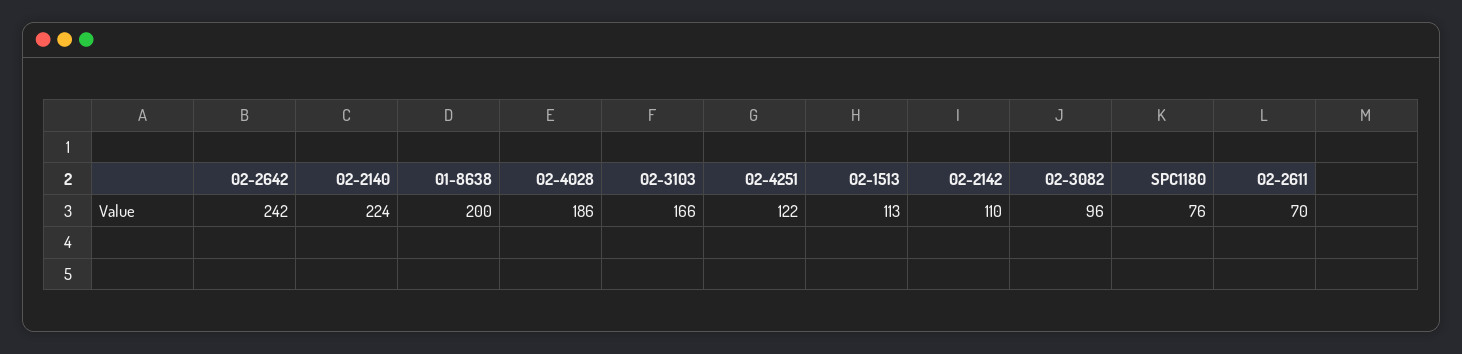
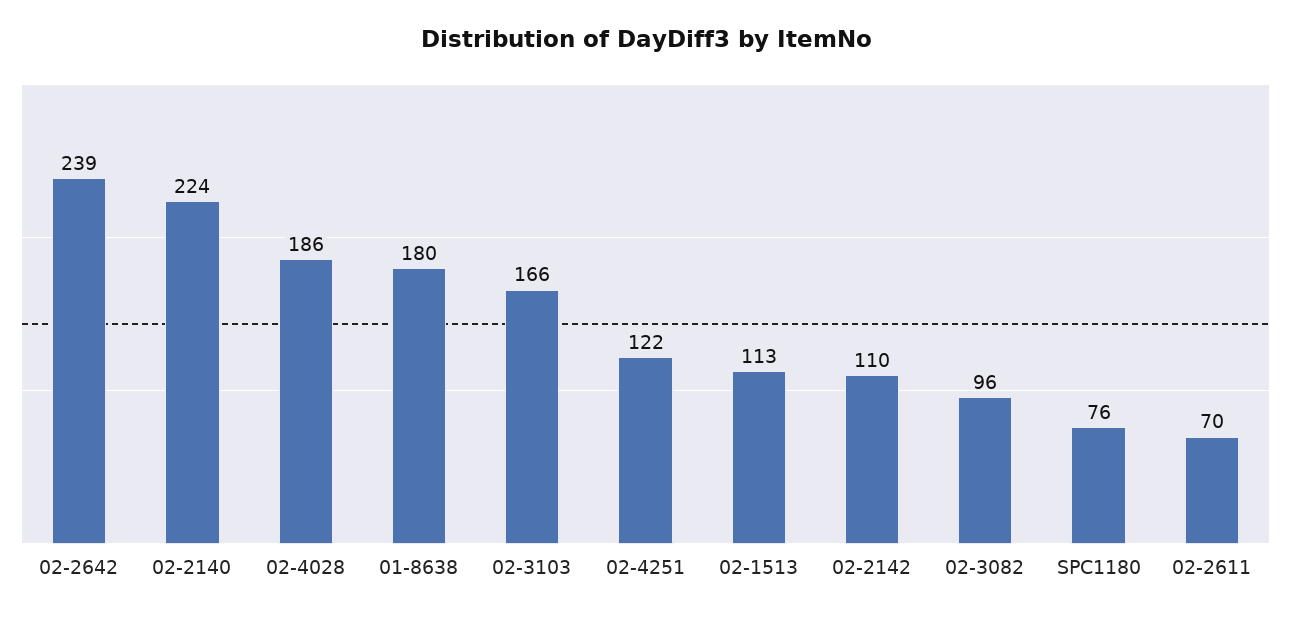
  {
-   "02-2642": 242,
+   "02-2642": 239,
    "02-2140": 224,
-   "01-8638": 200,
+   "01-8638": 180,
    "02-4028": 186,
    "02-3103": 166,
    "02-4251": 122,
    "02-1513": 113,
    "02-2142": 110,
    "02-3082": 96,
    "SPC1180": 76,
    "02-2611": 70
  }

